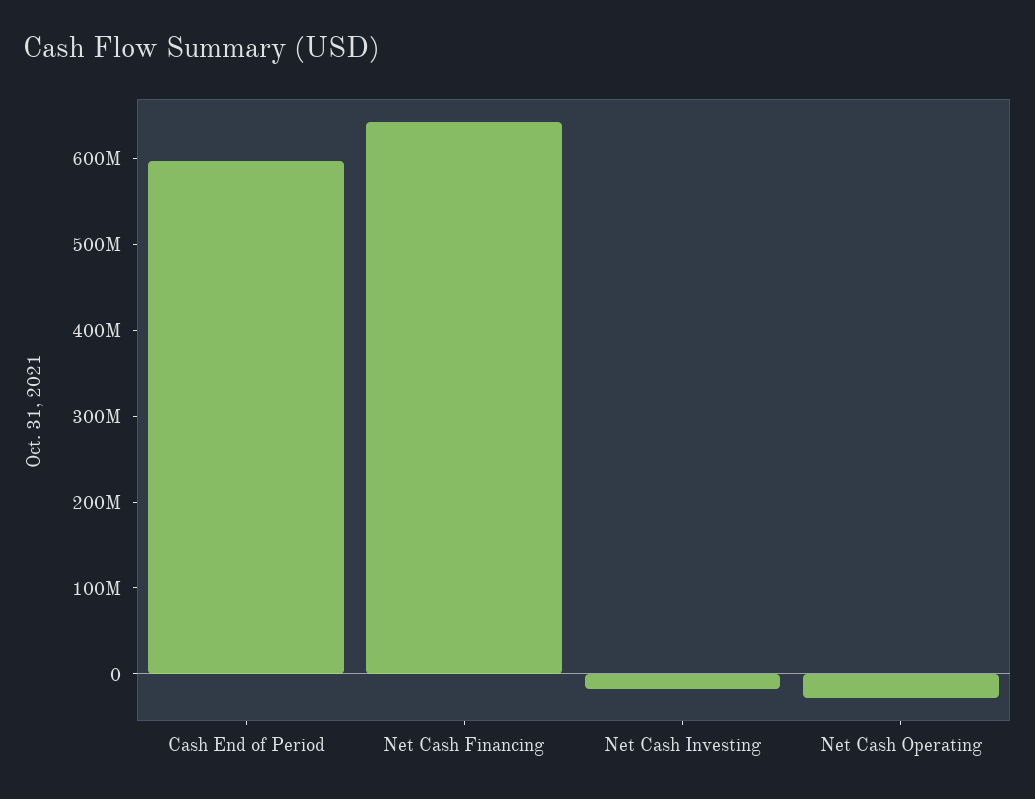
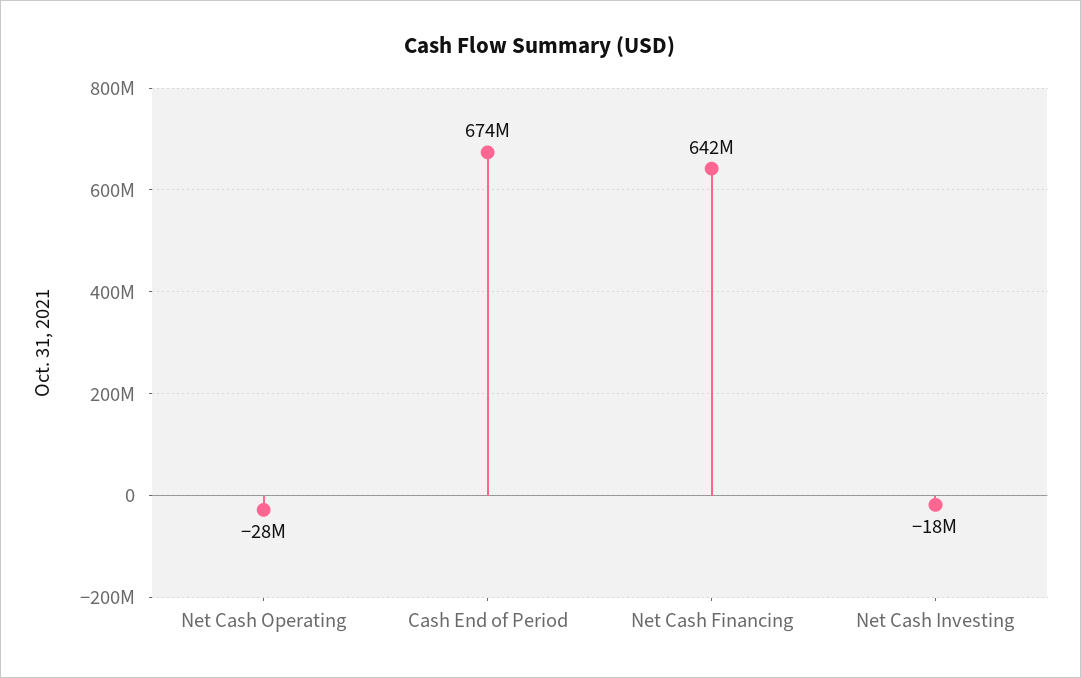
  {
-   "Cash End of Period": 600000000,
+   "Cash End of Period": 674000000,
    "Net Cash Financing": 642000000,
    "Net Cash Investing": -18000000,
    "Net Cash Operating": -28000000
  }

